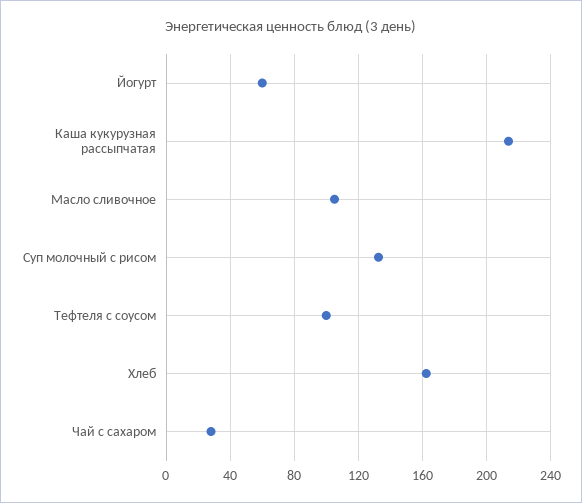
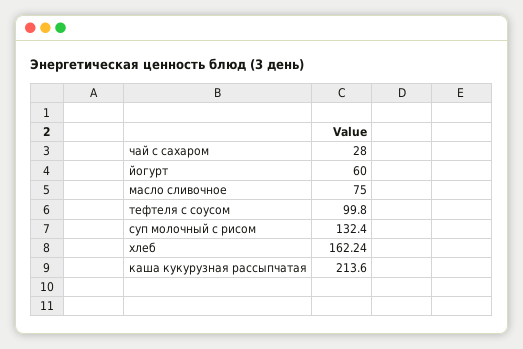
  {
    "Йогурт": 60,
    "Каша кукурузная рассыпчатая": 213.6,
-   "Масло сливочное": 105,
+   "Масло сливочное": 75,
    "Суп молочный с рисом": 132.4,
    "Тефтеля с соусом": 99.8,
    "Хлеб": 162.24,
    "Чай с сахаром": 28
  }

